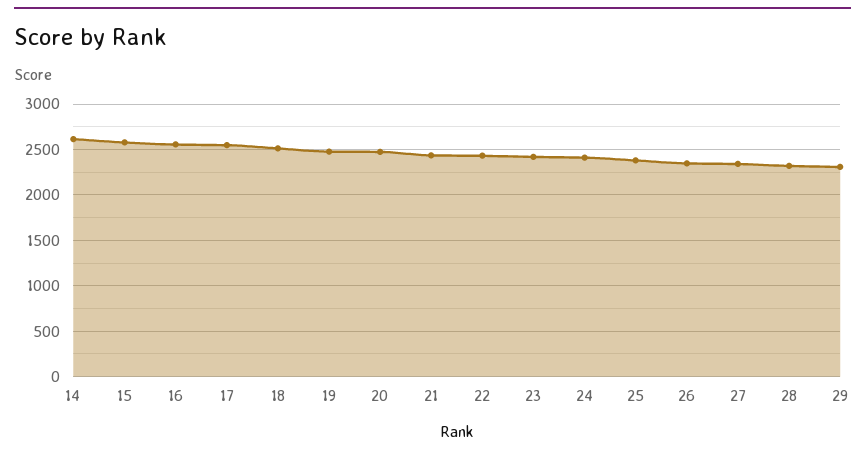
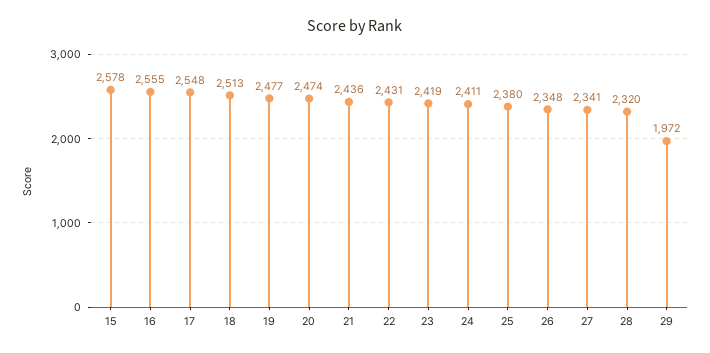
  {
-   "14": 2600,
    "15": 2578,
    "16": 2555,
    "17": 2548,
    "18": 2513,
    "19": 2477,
    "20": 2474,
    "21": 2436,
    "22": 2431,
    "23": 2419,
    "24": 2411,
    "25": 2380,
    "26": 2348,
    "27": 2341,
    "28": 2320,
-   "29": 2300
+   "29": 1972
  }

